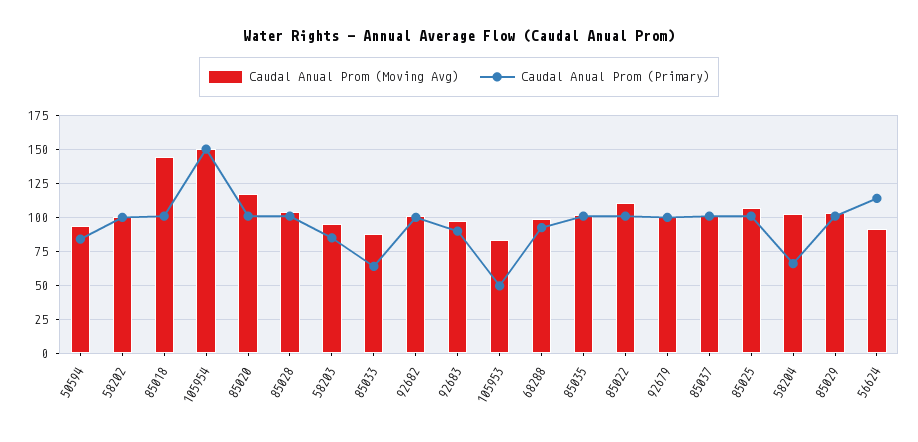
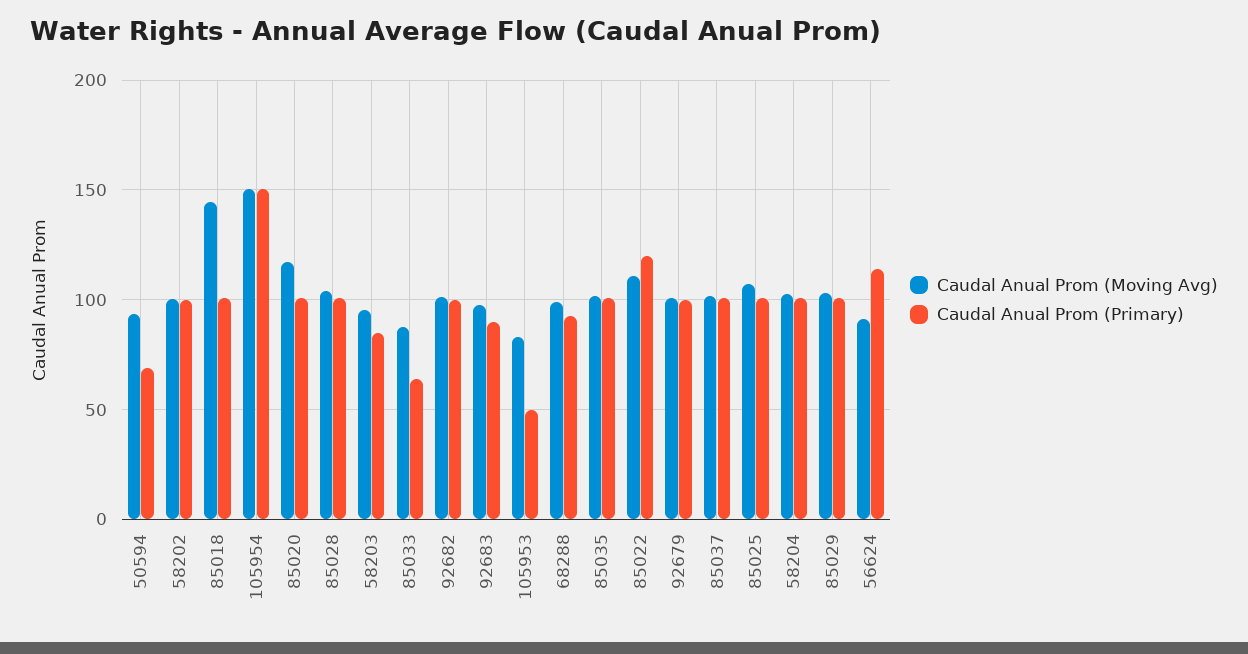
  {
    "Caudal Anual Prom (Moving Avg)": {
      "50594": 95,
      "58202": 100,
      "85018": 145,
      "105954": 150,
      "85020": 115,
      "85028": 105,
      "58203": 95,
      "85033": 90,
      "92682": 100,
      "92683": 100,
      "105953": 85,
      "68288": 100,
      "85035": 100,
      "85022": 110,
      "92679": 100,
      "85037": 100,
      "85025": 105,
      "58204": 105,
      "85029": 105,
      "56624": 90
    },
    "Caudal Anual Prom (Primary)": {
-     "50594": 85,
+     "50594": 70,
      "58202": 100,
      "85018": 100,
      "105954": 150,
      "85020": 100,
      "85028": 100,
      "58203": 85,
      "85033": 65,
      "92682": 100,
      "92683": 90,
      "105953": 50,
      "68288": 95,
      "85035": 100,
-     "85022": 100,
+     "85022": 120,
      "92679": 100,
      "85037": 100,
      "85025": 100,
-     "58204": 65,
+     "58204": 100,
      "85029": 100,
      "56624": 115
    }
  }

